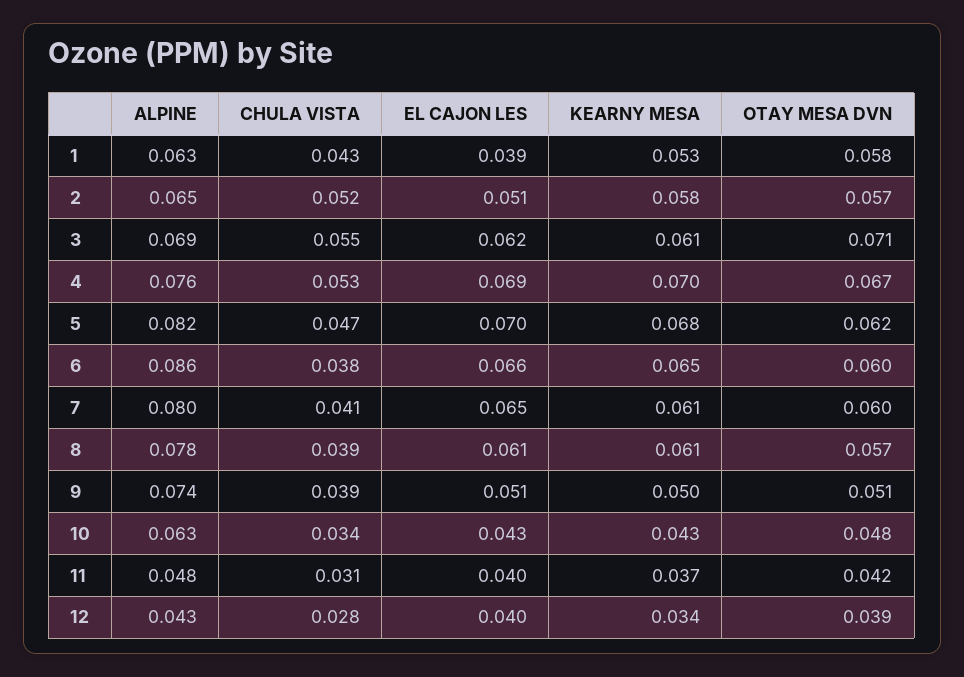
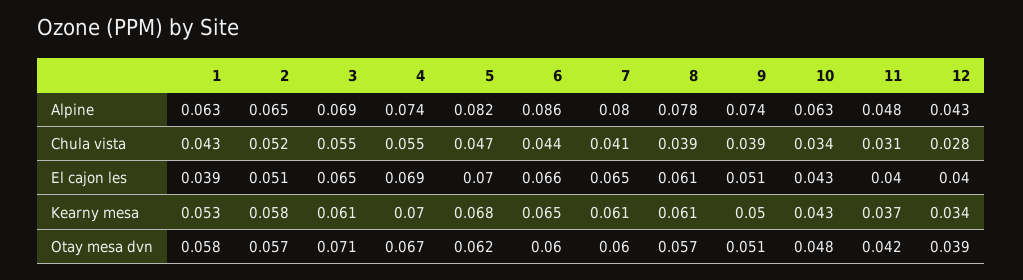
  {
    "ALPINE": {
      "1": 0.063,
      "2": 0.065,
      "3": 0.069,
-     "4": 0.076,
+     "4": 0.074,
      "5": 0.082,
      "6": 0.086,
      "7": 0.08,
      "8": 0.078,
      "9": 0.074,
      "10": 0.063,
      "11": 0.048,
      "12": 0.043
    },
    "CHULA VISTA": {
      "1": 0.043,
      "2": 0.052,
      "3": 0.055,
-     "4": 0.053,
+     "4": 0.055,
      "5": 0.047,
-     "6": 0.038,
+     "6": 0.044,
      "7": 0.041,
      "8": 0.039,
      "9": 0.039,
      "10": 0.034,
      "11": 0.031,
      "12": 0.028
    },
    "EL CAJON LES": {
      "1": 0.039,
      "2": 0.051,
-     "3": 0.062,
+     "3": 0.065,
      "4": 0.069,
      "5": 0.07,
      "6": 0.066,
      "7": 0.065,
      "8": 0.061,
      "9": 0.051,
      "10": 0.043,
      "11": 0.04,
      "12": 0.04
    },
    "KEARNY MESA": {
      "1": 0.053,
      "2": 0.058,
      "3": 0.061,
      "4": 0.07,
      "5": 0.068,
      "6": 0.065,
      "7": 0.061,
      "8": 0.061,
      "9": 0.05,
      "10": 0.043,
      "11": 0.037,
      "12": 0.034
    },
    "OTAY MESA DVN": {
      "1": 0.058,
      "2": 0.057,
      "3": 0.071,
      "4": 0.067,
      "5": 0.062,
      "6": 0.06,
      "7": 0.06,
      "8": 0.057,
      "9": 0.051,
      "10": 0.048,
      "11": 0.042,
      "12": 0.039
    }
  }

